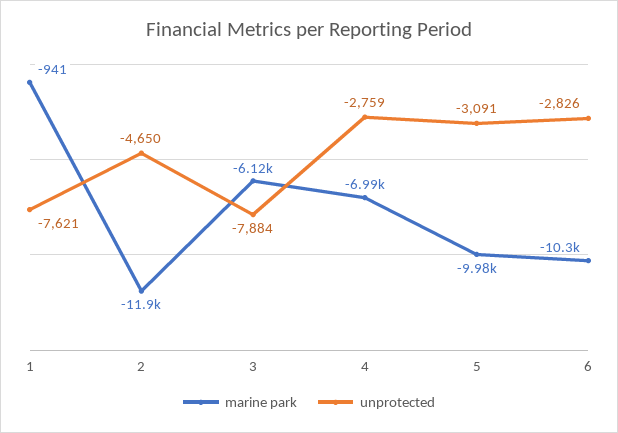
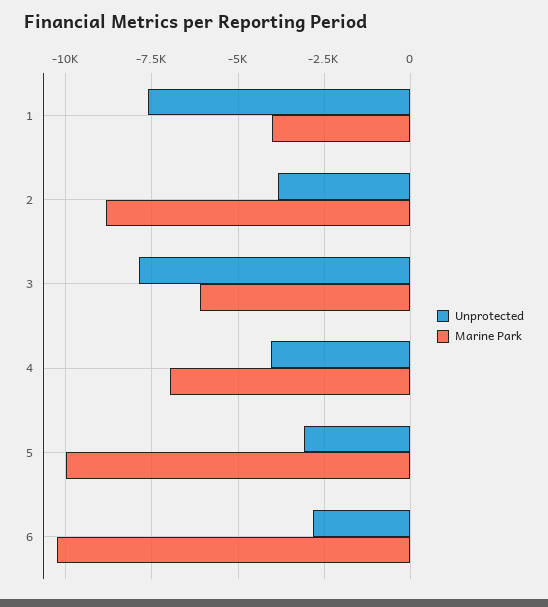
  {
    "marine park": {
-     "1": -941,
+     "1": -4000,
-     "2": -11900,
+     "2": -8750,
      "3": -6120,
      "4": -6990,
      "5": -9980,
      "6": -10300
    },
    "unprotected": {
      "1": -7621,
-     "2": -4650,
+     "2": -3750,
      "3": -7884,
-     "4": -2759,
+     "4": -4000,
      "5": -3091,
      "6": -2826
    }
  }

